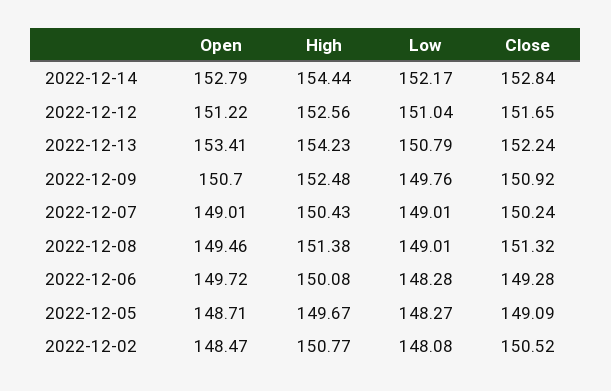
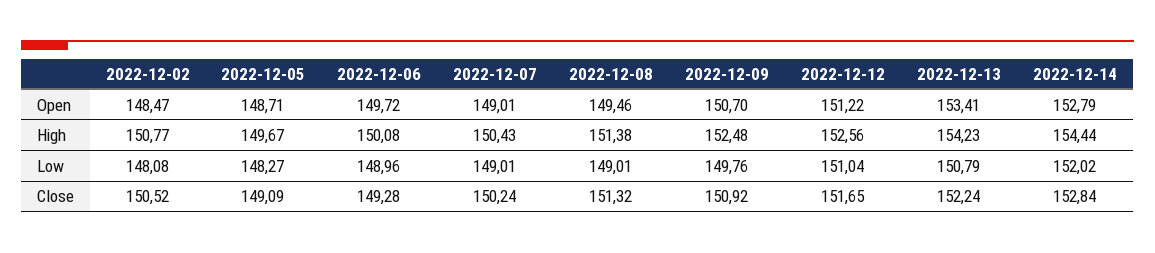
  {
    "Open": {
      "2022-12-14": 152.79,
      "2022-12-12": 151.22,
      "2022-12-13": 153.41,
      "2022-12-09": 150.7,
      "2022-12-07": 149.01,
      "2022-12-08": 149.46,
      "2022-12-06": 149.72,
      "2022-12-05": 148.71,
      "2022-12-02": 148.47
    },
    "High": {
      "2022-12-14": 154.44,
      "2022-12-12": 152.56,
      "2022-12-13": 154.23,
      "2022-12-09": 152.48,
      "2022-12-07": 150.43,
      "2022-12-08": 151.38,
      "2022-12-06": 150.08,
      "2022-12-05": 149.67,
      "2022-12-02": 150.77
    },
    "Low": {
-     "2022-12-14": 152.17,
+     "2022-12-14": 152.02,
      "2022-12-12": 151.04,
      "2022-12-13": 150.79,
      "2022-12-09": 149.76,
      "2022-12-07": 149.01,
      "2022-12-08": 149.01,
-     "2022-12-06": 148.28,
+     "2022-12-06": 148.96,
      "2022-12-05": 148.27,
      "2022-12-02": 148.08
    },
    "Close": {
      "2022-12-14": 152.84,
      "2022-12-12": 151.65,
      "2022-12-13": 152.24,
      "2022-12-09": 150.92,
      "2022-12-07": 150.24,
      "2022-12-08": 151.32,
      "2022-12-06": 149.28,
      "2022-12-05": 149.09,
      "2022-12-02": 150.52
    }
  }

